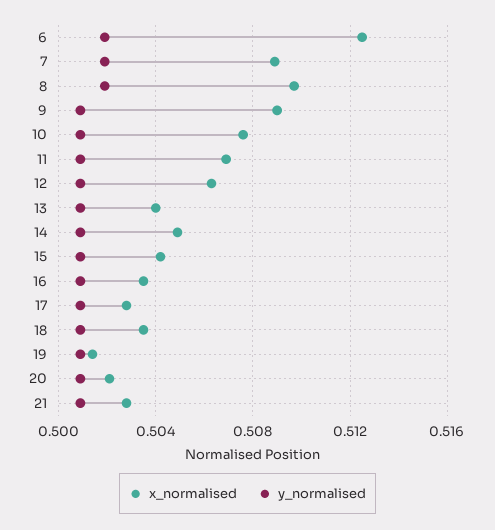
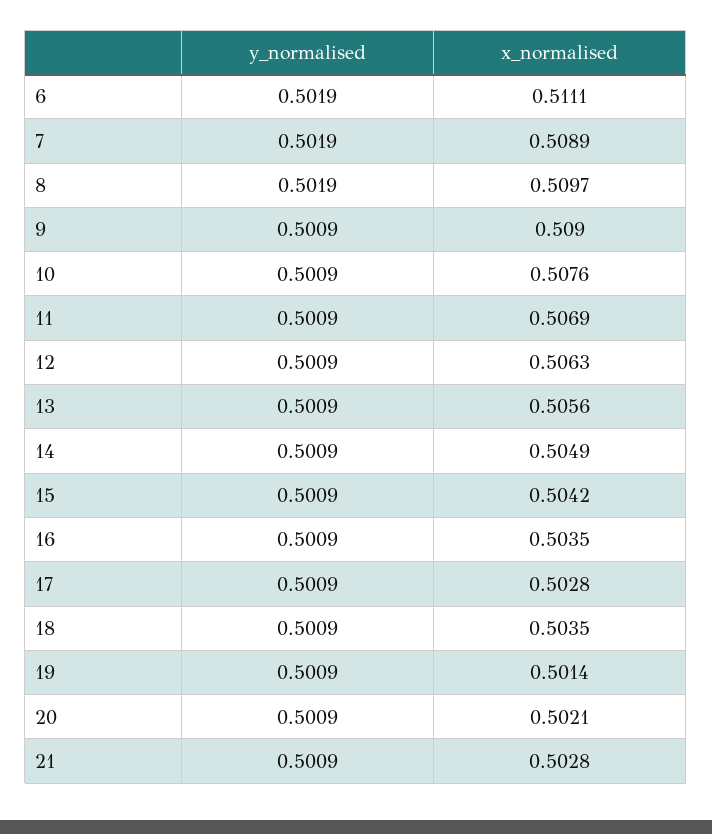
  {
    "x_normalised": {
-     "6": 0.5125,
+     "6": 0.5111,
      "7": 0.5089,
      "8": 0.5097,
      "9": 0.509,
      "10": 0.5076,
      "11": 0.5069,
      "12": 0.5063,
-     "13": 0.504,
+     "13": 0.5056,
      "14": 0.5049,
      "15": 0.5042,
      "16": 0.5035,
      "17": 0.5028,
      "18": 0.5035,
      "19": 0.5014,
      "20": 0.5021,
      "21": 0.5028
    },
    "y_normalised": {
      "6": 0.5019,
      "7": 0.5019,
      "8": 0.5019,
      "9": 0.5009,
      "10": 0.5009,
      "11": 0.5009,
      "12": 0.5009,
      "13": 0.5009,
      "14": 0.5009,
      "15": 0.5009,
      "16": 0.5009,
      "17": 0.5009,
      "18": 0.5009,
      "19": 0.5009,
      "20": 0.5009,
      "21": 0.5009
    }
  }

